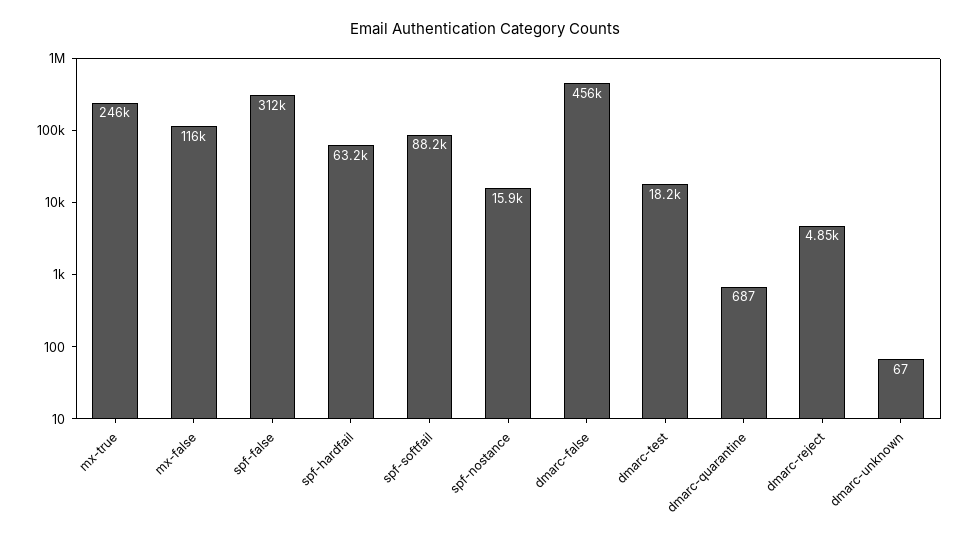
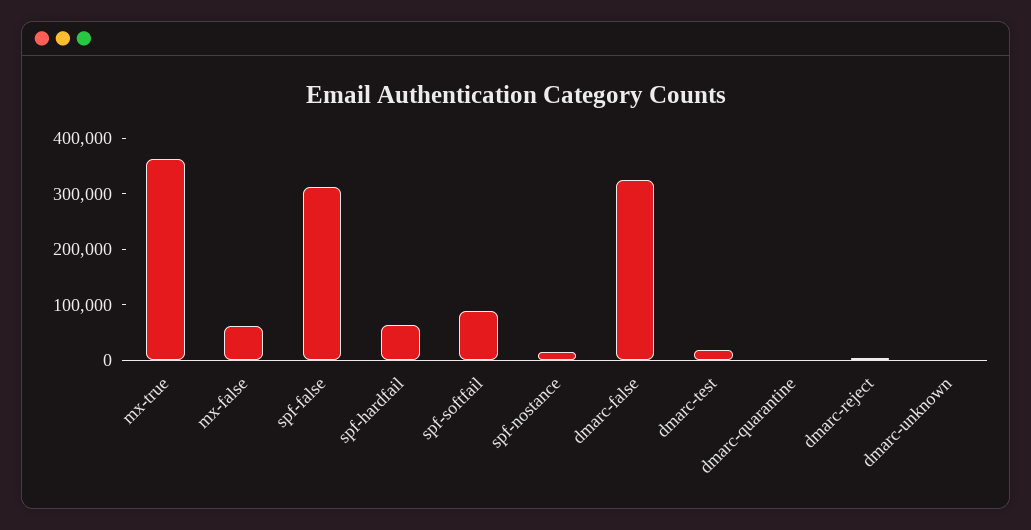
  {
-   "mx-true": 246000,
+   "mx-true": 360000,
-   "mx-false": 116000,
+   "mx-false": 60000,
    "spf-false": 312000,
    "spf-hardfail": 63200,
    "spf-softfail": 88200,
    "spf-nostance": 15900,
-   "dmarc-false": 456000,
+   "dmarc-false": 320000,
    "dmarc-test": 18200,
    "dmarc-quarantine": 687,
    "dmarc-reject": 4850,
    "dmarc-unknown": 67
  }

